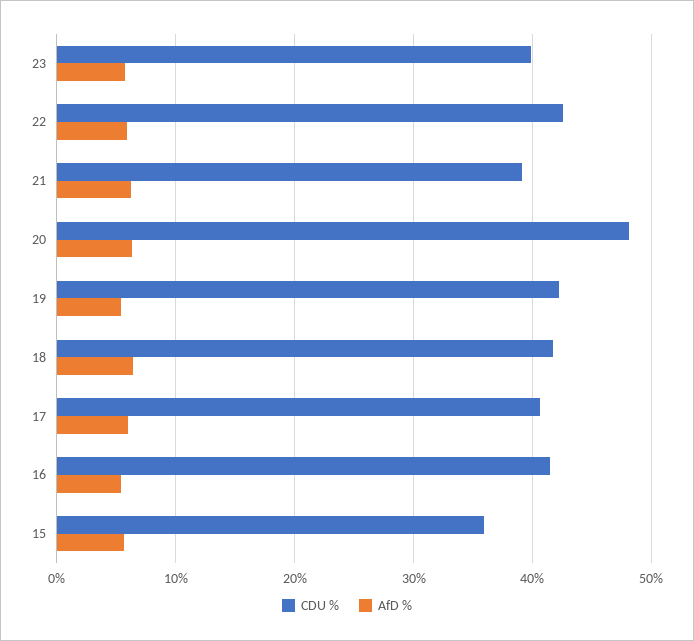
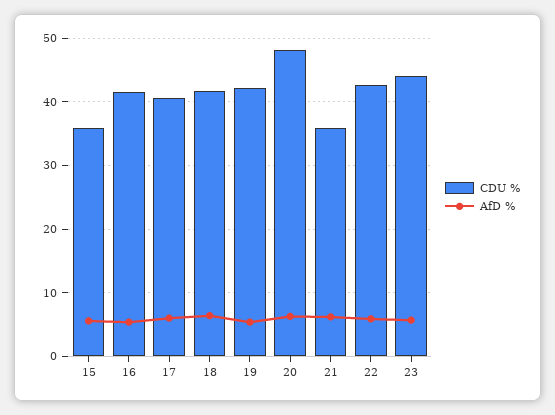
  {
    "CDU %": {
-     "23": 40,
+     "23": 44,
      "22": 43,
-     "21": 39,
+     "21": 36,
      "20": 48,
      "19": 42,
      "18": 42,
      "17": 41,
      "16": 42,
      "15": 36
    },
    "AfD %": {
      "23": 6,
      "22": 6,
      "21": 6,
      "20": 6,
      "19": 5,
      "18": 6,
      "17": 6,
      "16": 5,
      "15": 6
    }
  }

